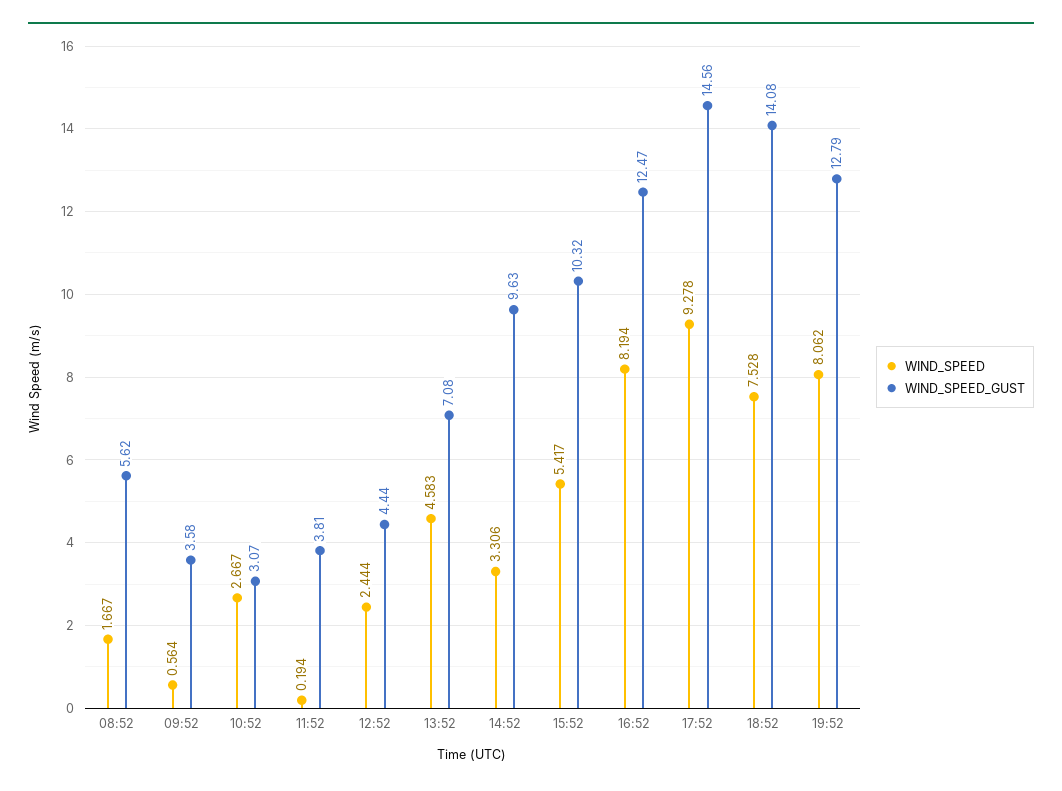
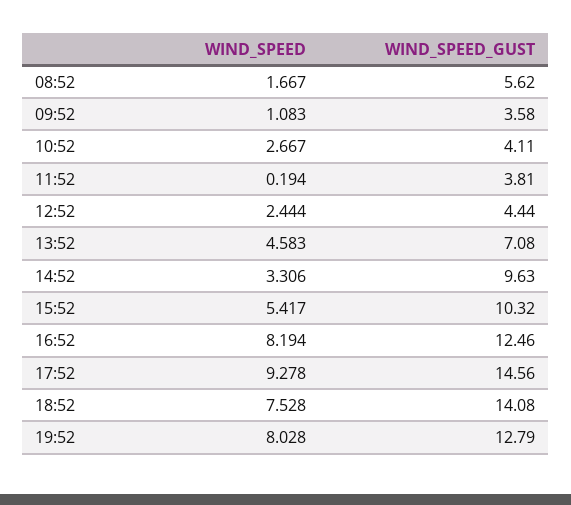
  {
    "WIND_SPEED": {
      "08:52": 1.667,
-     "09:52": 0.564,
+     "09:52": 1.083,
      "10:52": 2.667,
      "11:52": 0.194,
      "12:52": 2.444,
      "13:52": 4.583,
      "14:52": 3.306,
      "15:52": 5.417,
      "16:52": 8.194,
      "17:52": 9.278,
      "18:52": 7.528,
-     "19:52": 8.062
+     "19:52": 8.028
    },
    "WIND_SPEED_GUST": {
      "08:52": 5.62,
      "09:52": 3.58,
-     "10:52": 3.07,
+     "10:52": 4.11,
      "11:52": 3.81,
      "12:52": 4.44,
      "13:52": 7.08,
      "14:52": 9.63,
      "15:52": 10.32,
-     "16:52": 12.47,
+     "16:52": 12.46,
      "17:52": 14.56,
      "18:52": 14.08,
      "19:52": 12.79
    }
  }

